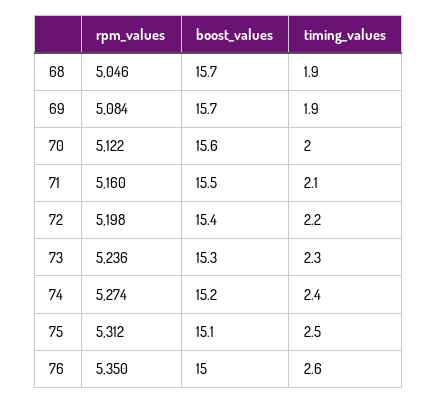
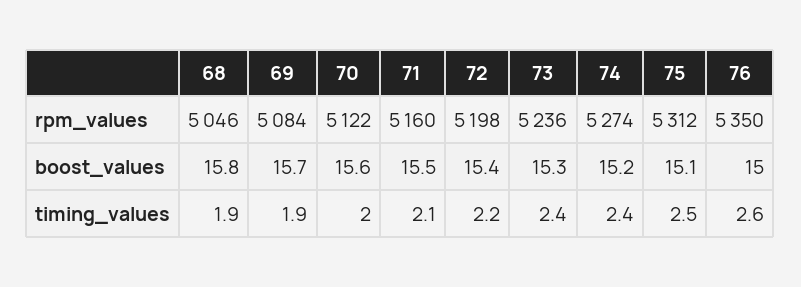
  {
    "rpm_values": {
      "68": 5046,
      "69": 5084,
      "70": 5122,
      "71": 5160,
      "72": 5198,
      "73": 5236,
      "74": 5274,
      "75": 5312,
      "76": 5350
    },
    "boost_values": {
-     "68": 15.7,
+     "68": 15.8,
      "69": 15.7,
      "70": 15.6,
      "71": 15.5,
      "72": 15.4,
      "73": 15.3,
      "74": 15.2,
      "75": 15.1,
      "76": 15
    },
    "timing_values": {
      "68": 1.9,
      "69": 1.9,
      "70": 2,
      "71": 2.1,
      "72": 2.2,
-     "73": 2.3,
+     "73": 2.4,
      "74": 2.4,
      "75": 2.5,
      "76": 2.6
    }
  }

